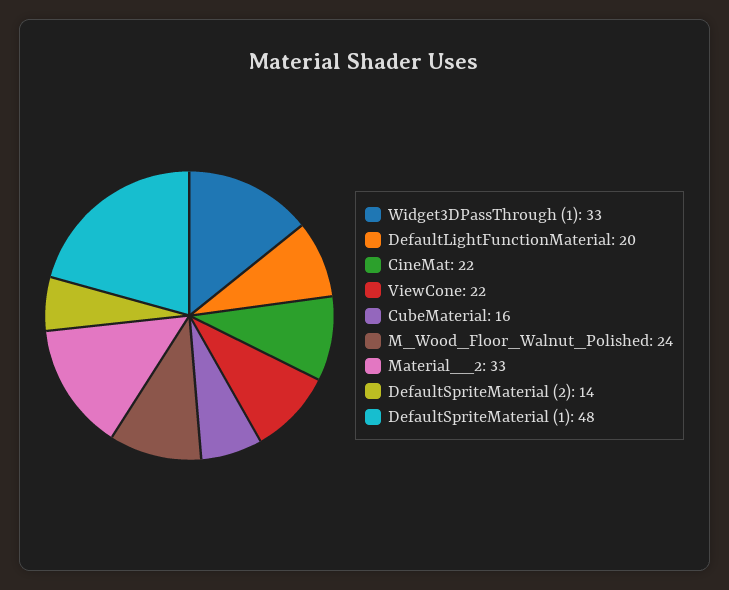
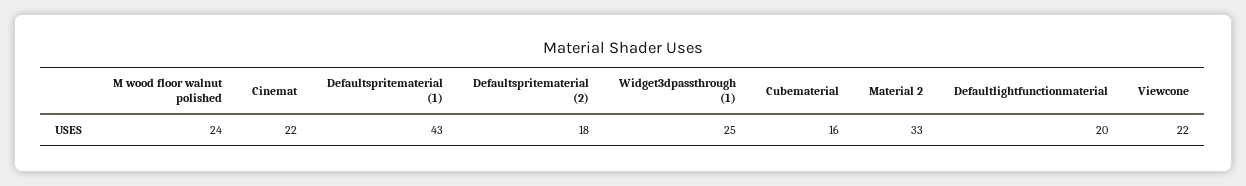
  {
-   "Widget3DPassThrough (1)": 33,
+   "Widget3DPassThrough (1)": 25,
    "DefaultLightFunctionMaterial": 20,
    "CineMat": 22,
    "ViewCone": 22,
    "CubeMaterial": 16,
    "M_Wood_Floor_Walnut_Polished": 24,
    "Material__2": 33,
-   "DefaultSpriteMaterial (2)": 14,
+   "DefaultSpriteMaterial (2)": 18,
-   "DefaultSpriteMaterial (1)": 48
+   "DefaultSpriteMaterial (1)": 43
  }

